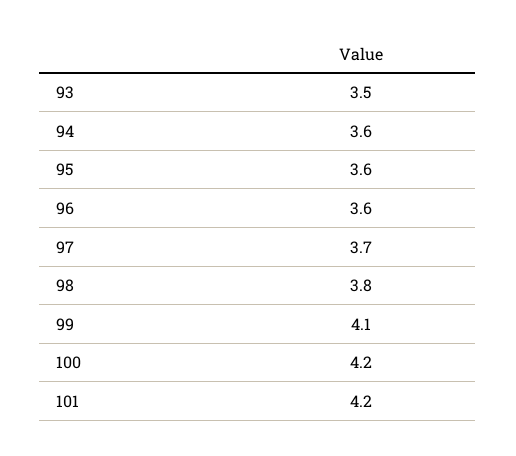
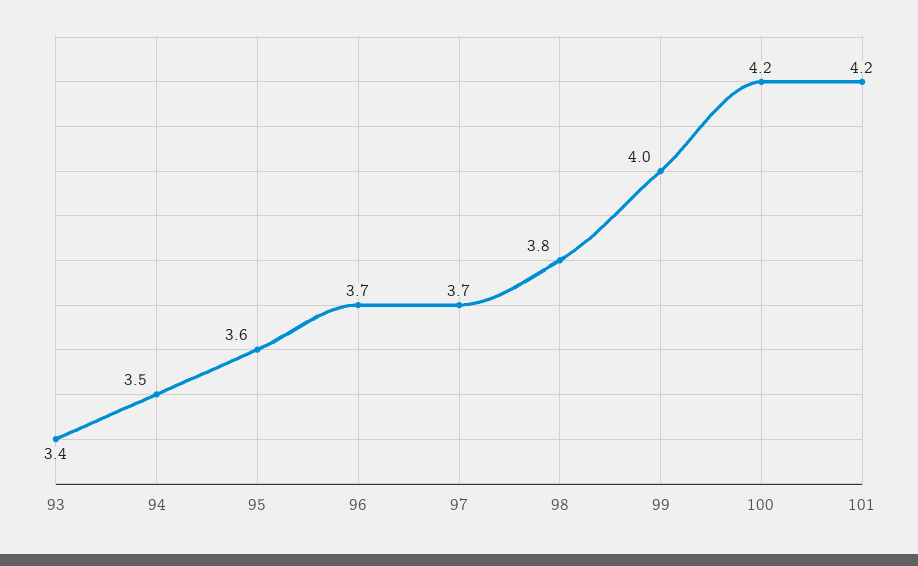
  {
-   "93": 3.5,
+   "93": 3.4,
-   "94": 3.6,
+   "94": 3.5,
    "95": 3.6,
-   "96": 3.6,
+   "96": 3.7,
    "97": 3.7,
    "98": 3.8,
-   "99": 4.1,
+   "99": 4,
    "100": 4.2,
    "101": 4.2
  }

